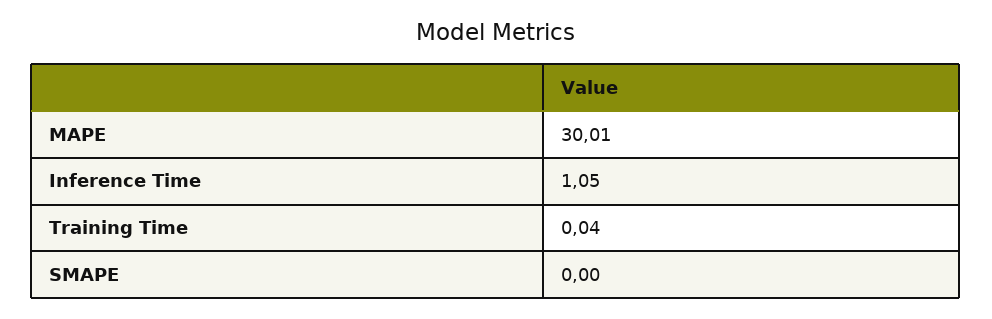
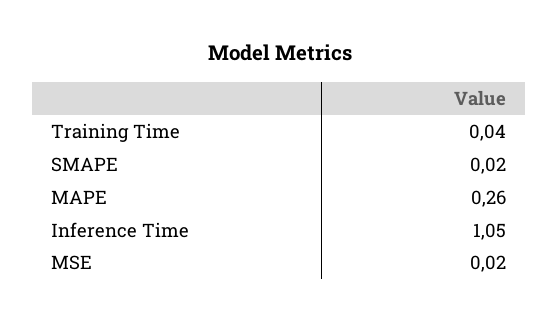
  {
-   "MAPE": 30.01,
+   "MAPE": 0.26,
    "Inference Time": 1.05,
    "Training Time": 0.04,
-   "SMAPE": 0
+   "SMAPE": 0.02,
+   "MSE": 0.02
  }

